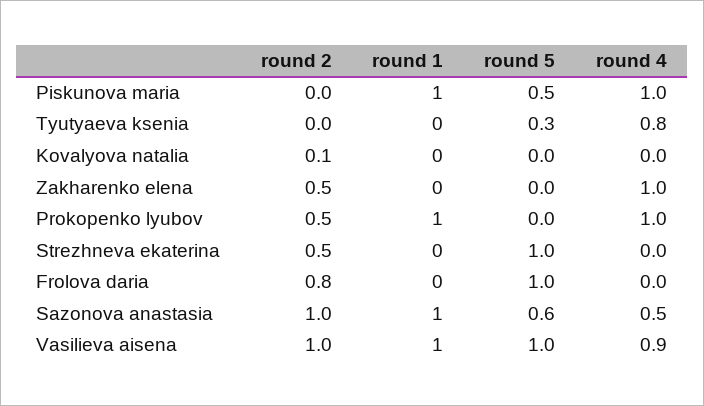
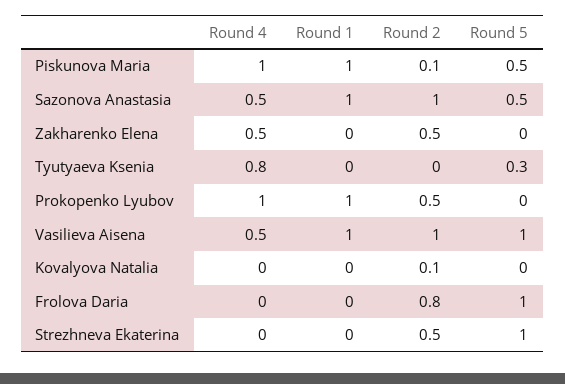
  {
    "round 2": {
-     "Piskunova maria": 0,
+     "Piskunova maria": 0.1,
      "Tyutyaeva ksenia": 0,
      "Kovalyova natalia": 0.1,
      "Zakharenko elena": 0.5,
      "Prokopenko lyubov": 0.5,
      "Strezhneva ekaterina": 0.5,
      "Frolova daria": 0.8,
      "Sazonova anastasia": 1,
      "Vasilieva aisena": 1
    },
    "round 1": {
      "Piskunova maria": 1,
      "Tyutyaeva ksenia": 0,
      "Kovalyova natalia": 0,
      "Zakharenko elena": 0,
      "Prokopenko lyubov": 1,
      "Strezhneva ekaterina": 0,
      "Frolova daria": 0,
      "Sazonova anastasia": 1,
      "Vasilieva aisena": 1
    },
    "round 5": {
      "Piskunova maria": 0.5,
      "Tyutyaeva ksenia": 0.3,
      "Kovalyova natalia": 0,
      "Zakharenko elena": 0,
      "Prokopenko lyubov": 0,
      "Strezhneva ekaterina": 1,
      "Frolova daria": 1,
-     "Sazonova anastasia": 0.6,
+     "Sazonova anastasia": 0.5,
      "Vasilieva aisena": 1
    },
    "round 4": {
      "Piskunova maria": 1,
      "Tyutyaeva ksenia": 0.8,
      "Kovalyova natalia": 0,
-     "Zakharenko elena": 1,
+     "Zakharenko elena": 0.5,
      "Prokopenko lyubov": 1,
      "Strezhneva ekaterina": 0,
      "Frolova daria": 0,
      "Sazonova anastasia": 0.5,
-     "Vasilieva aisena": 0.9
+     "Vasilieva aisena": 0.5
    }
  }

